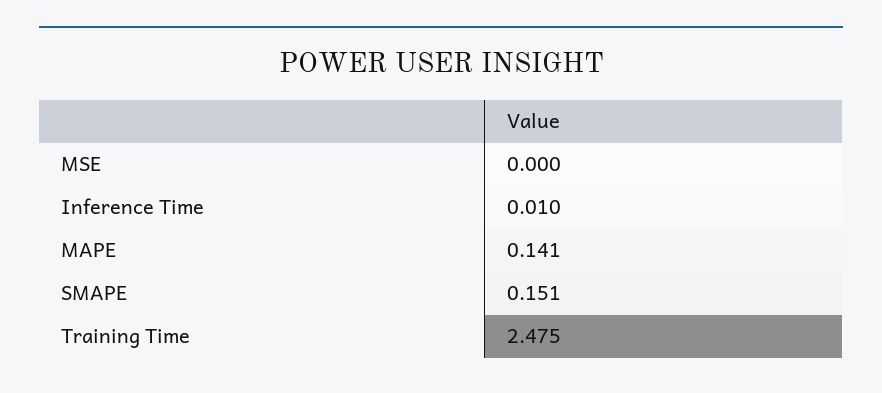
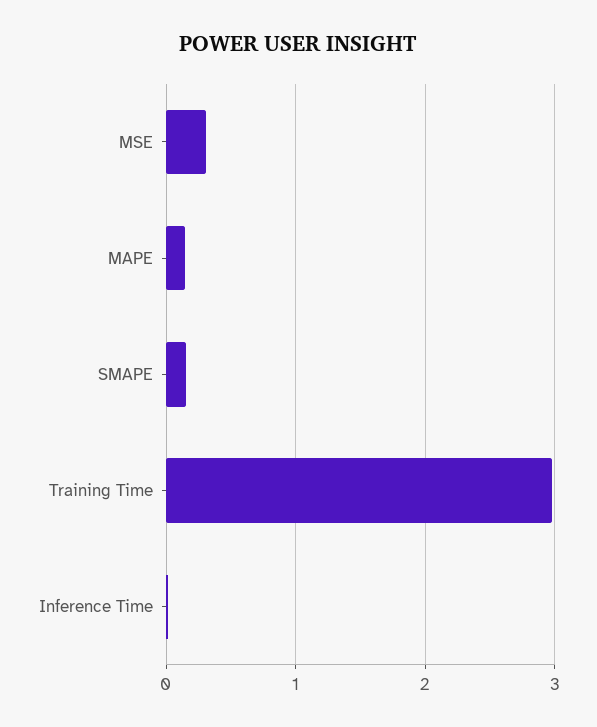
  {
-   "MSE": 0,
+   "MSE": 0.3,
    "Inference Time": 0.01,
    "MAPE": 0.141,
    "SMAPE": 0.151,
-   "Training Time": 2.475
+   "Training Time": 3
  }

